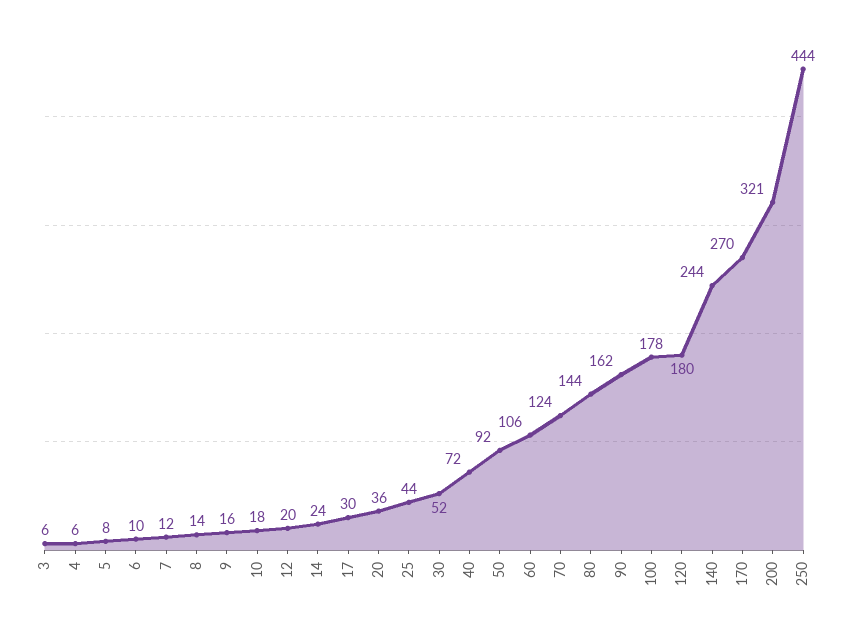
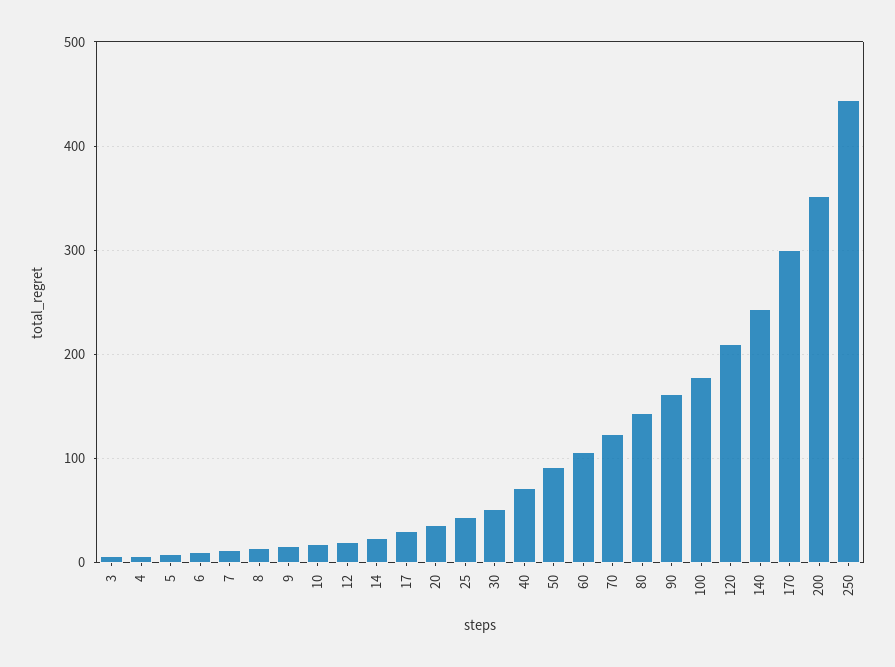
  {
    "3": 6,
    "4": 6,
    "5": 8,
    "6": 10,
    "7": 12,
    "8": 14,
    "9": 16,
    "10": 18,
    "12": 20,
    "14": 24,
    "17": 30,
    "20": 36,
    "25": 44,
    "30": 52,
    "40": 72,
    "50": 92,
    "60": 106,
    "70": 124,
    "80": 144,
    "90": 162,
    "100": 178,
-   "120": 180,
+   "120": 210,
    "140": 244,
-   "170": 270,
+   "170": 300,
-   "200": 321,
+   "200": 350,
    "250": 444
  }

